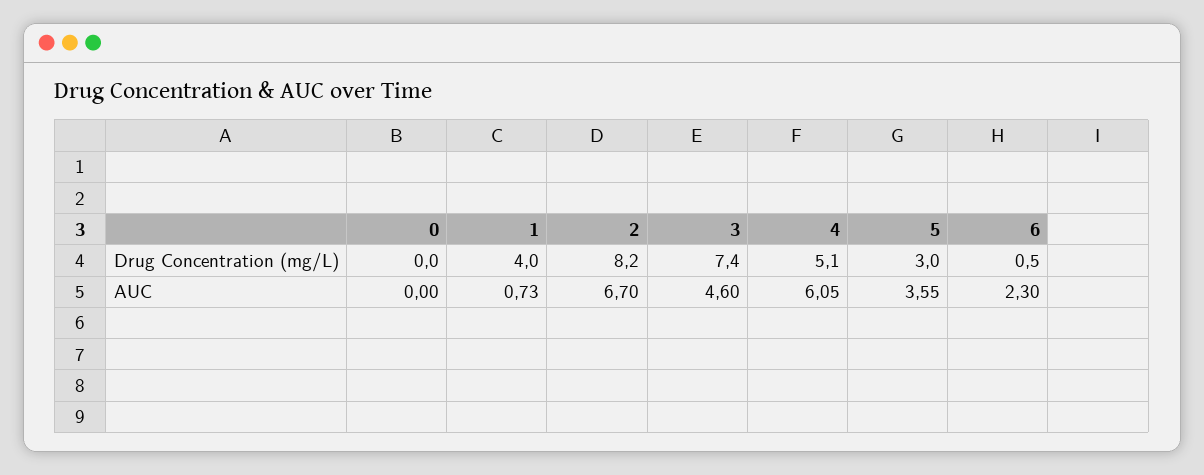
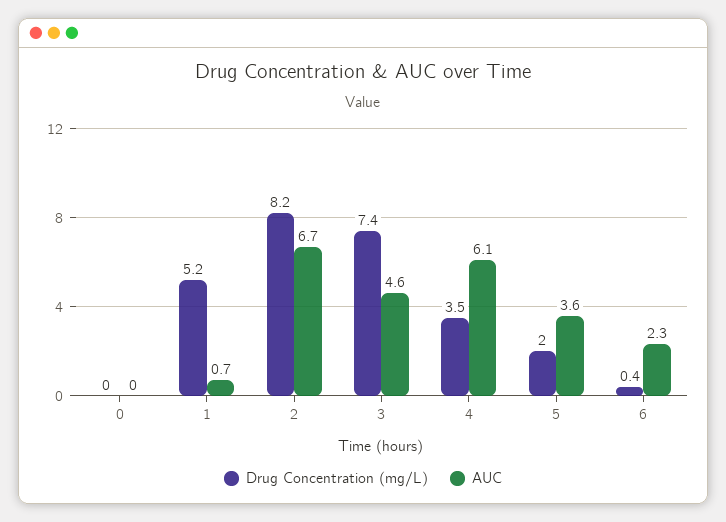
  {
    "Drug Concentration (mg/L)": {
      "0": 0,
-     "1": 4,
+     "1": 5.2,
      "2": 8.2,
      "3": 7.4,
-     "4": 5.1,
+     "4": 3.5,
-     "5": 3,
+     "5": 2,
-     "6": 0.5
+     "6": 0.4
    },
    "AUC": {
      "0": 0,
      "1": 0.73,
      "2": 6.7,
      "3": 4.6,
      "4": 6.05,
      "5": 3.55,
      "6": 2.3
    }
  }

